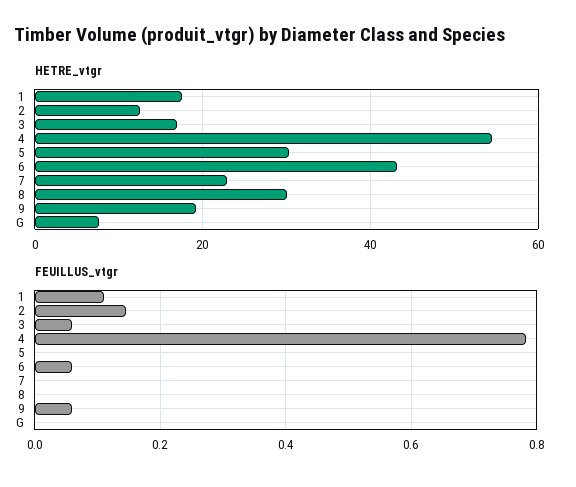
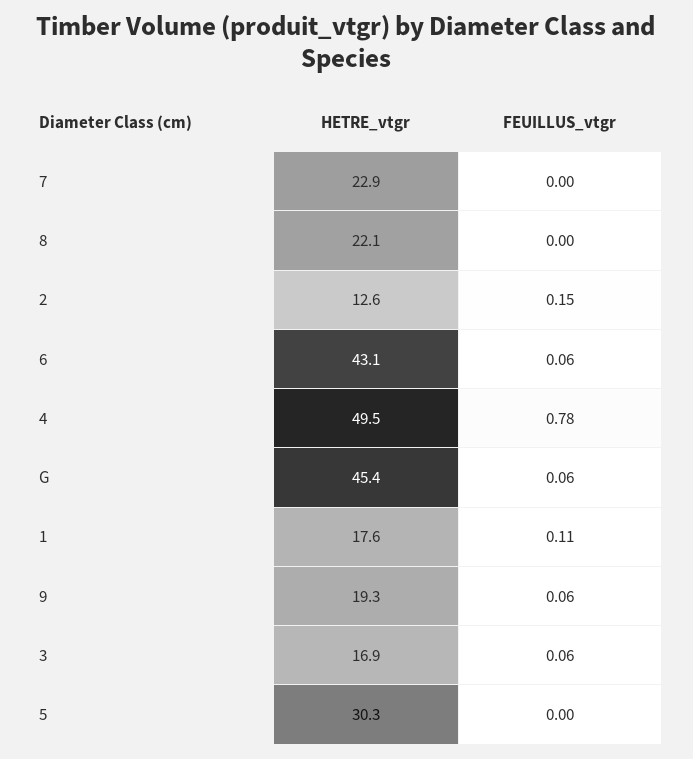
  {
    "HETRE_vtgr": {
      "1": 17.6,
      "2": 12.6,
      "3": 16.9,
-     "4": 54,
+     "4": 49.5,
      "5": 30.3,
      "6": 43.1,
      "7": 22.9,
-     "8": 30,
+     "8": 22.1,
      "9": 19.3,
-     "G": 8
+     "G": 45.4
    },
    "FEUILLUS_vtgr": {
      "1": 0.11,
      "2": 0.15,
      "3": 0.06,
      "4": 0.78,
      "5": 0,
      "6": 0.06,
      "7": 0,
      "8": 0,
      "9": 0.06,
-     "G": 0
+     "G": 0.06
    }
  }

